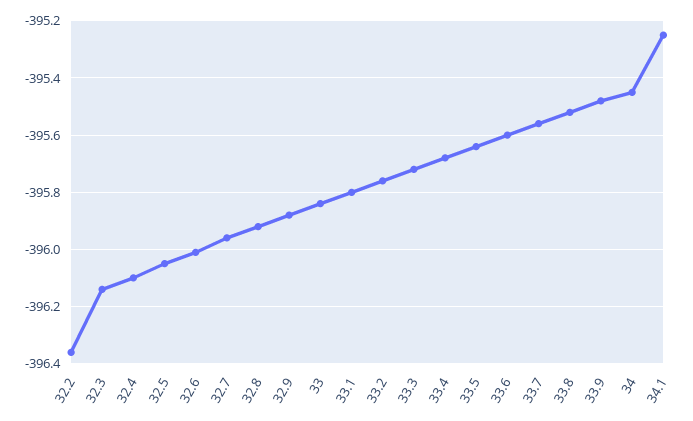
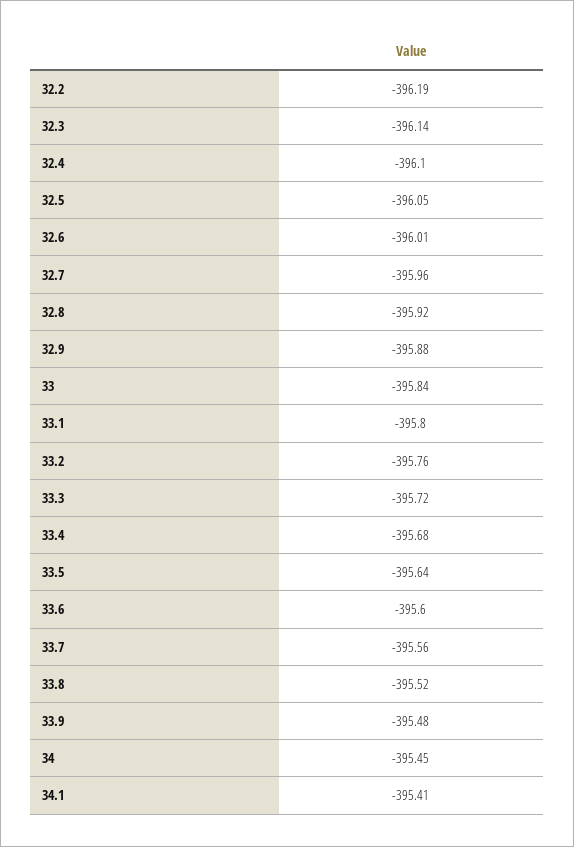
  {
-   "32.2": -396.35,
+   "32.2": -396.19,
    "32.3": -396.14,
    "32.4": -396.1,
    "32.5": -396.05,
    "32.6": -396.01,
    "32.7": -395.96,
    "32.8": -395.92,
    "32.9": -395.88,
    "33": -395.84,
    "33.1": -395.8,
    "33.2": -395.76,
    "33.3": -395.72,
    "33.4": -395.68,
    "33.5": -395.64,
    "33.6": -395.6,
    "33.7": -395.56,
    "33.8": -395.52,
    "33.9": -395.48,
    "34": -395.45,
-   "34.1": -395.25
+   "34.1": -395.41
  }

